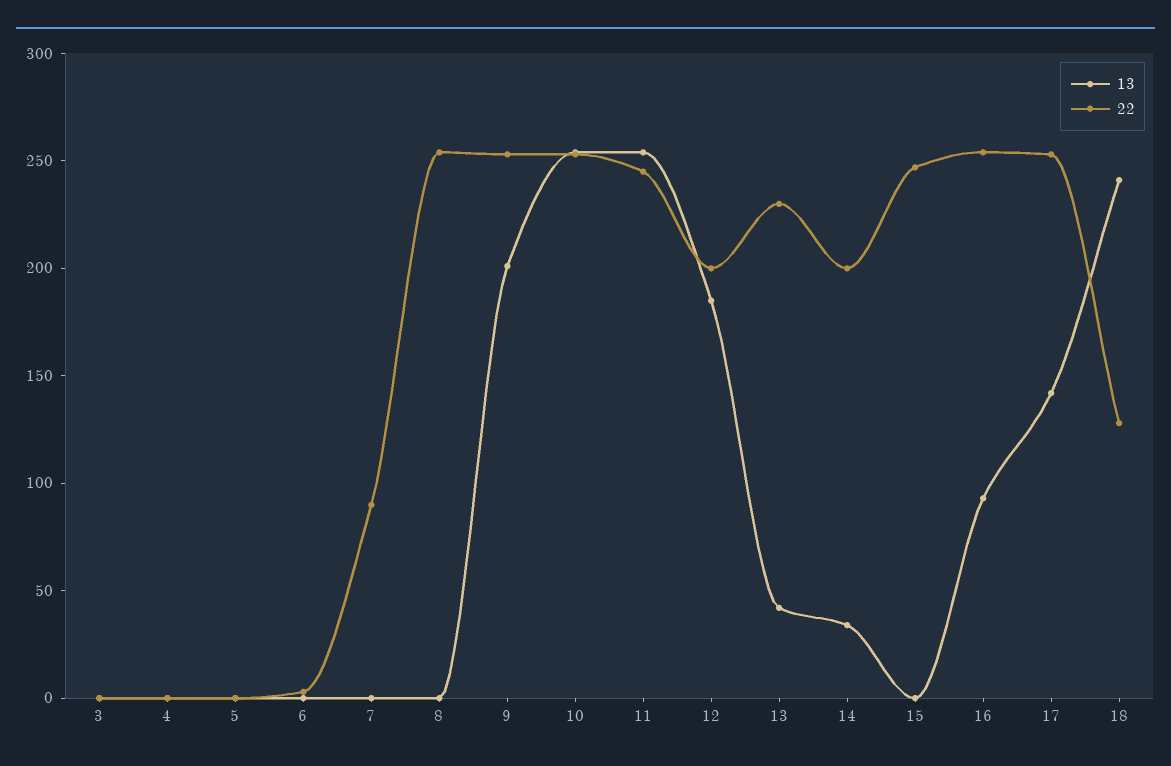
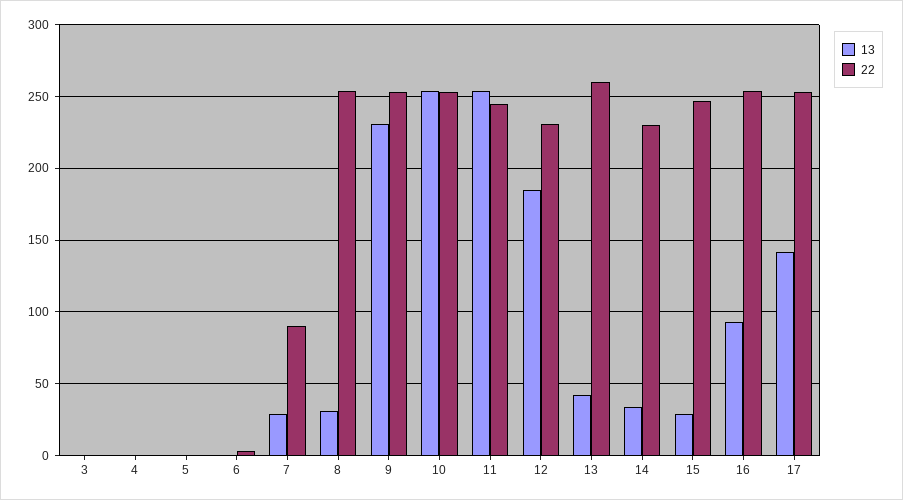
  {
    "13": {
      "3": 0,
      "4": 0,
      "5": 0,
      "6": 0,
-     "7": 0,
+     "7": 30,
-     "8": 0,
+     "8": 30,
-     "9": 200,
+     "9": 230,
      "10": 255,
      "11": 255,
      "12": 185,
      "13": 40,
      "14": 35,
-     "15": 0,
+     "15": 30,
      "16": 95,
-     "17": 140,
+     "17": 140
-     "18": 240
    },
    "22": {
      "3": 0,
      "4": 0,
      "5": 0,
      "6": 5,
      "7": 90,
      "8": 255,
      "9": 255,
      "10": 255,
      "11": 245,
-     "12": 200,
+     "12": 230,
-     "13": 230,
+     "13": 260,
-     "14": 200,
+     "14": 230,
      "15": 245,
      "16": 255,
-     "17": 255,
+     "17": 255
-     "18": 130
    }
  }

